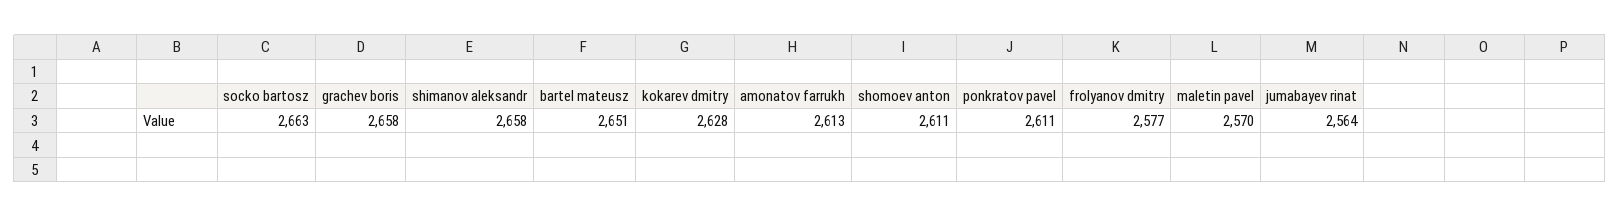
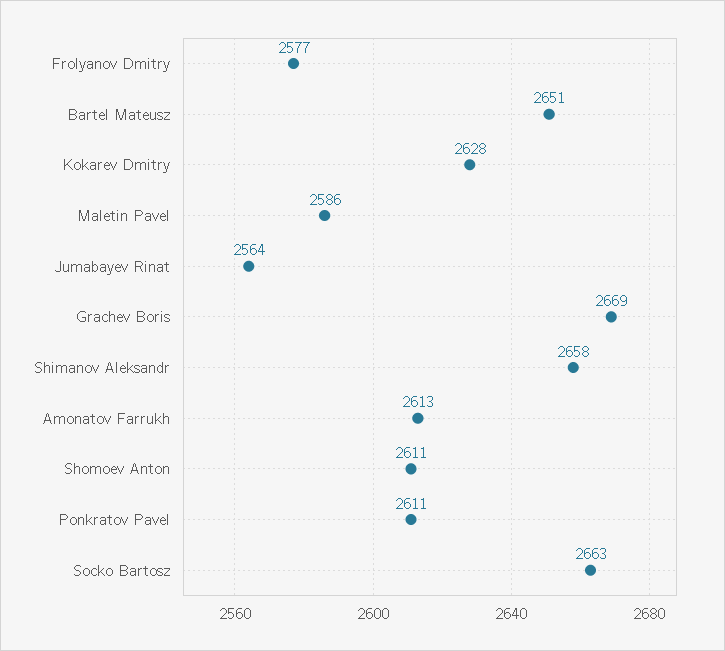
  {
    "socko bartosz": 2663,
-   "grachev boris": 2658,
+   "grachev boris": 2669,
    "shimanov aleksandr": 2658,
    "bartel mateusz": 2651,
    "kokarev dmitry": 2628,
    "amonatov farrukh": 2613,
    "shomoev anton": 2611,
    "ponkratov pavel": 2611,
    "frolyanov dmitry": 2577,
-   "maletin pavel": 2570,
+   "maletin pavel": 2586,
    "jumabayev rinat": 2564
  }

